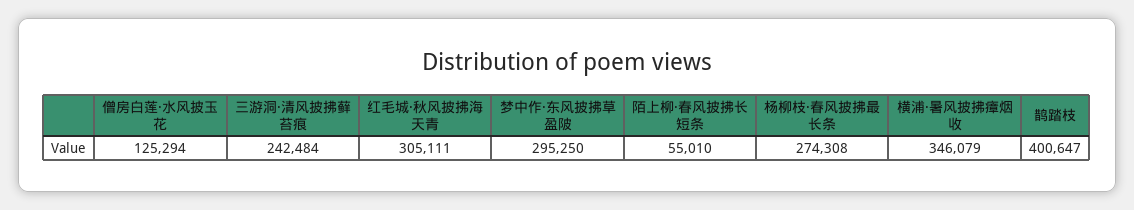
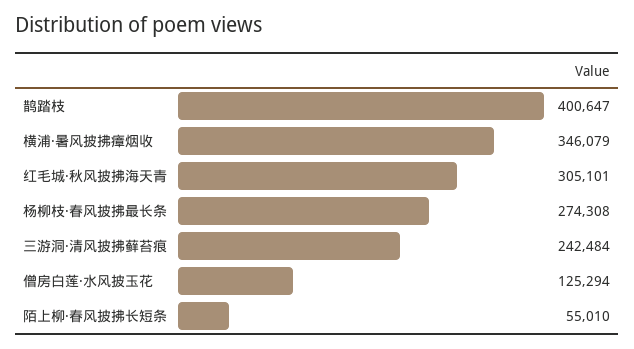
  {
    "僧房白莲·水风披玉花": 125294,
    "三游洞·清风披拂藓苔痕": 242484,
-   "红毛城·秋风披拂海天青": 305111,
+   "红毛城·秋风披拂海天青": 305101,
-   "梦中作·东风披拂草盈陂": 295250,
    "陌上柳·春风披拂长短条": 55010,
    "杨柳枝·春风披拂最长条": 274308,
    "横浦·暑风披拂瘴烟收": 346079,
    "鹊踏枝": 400647
  }

